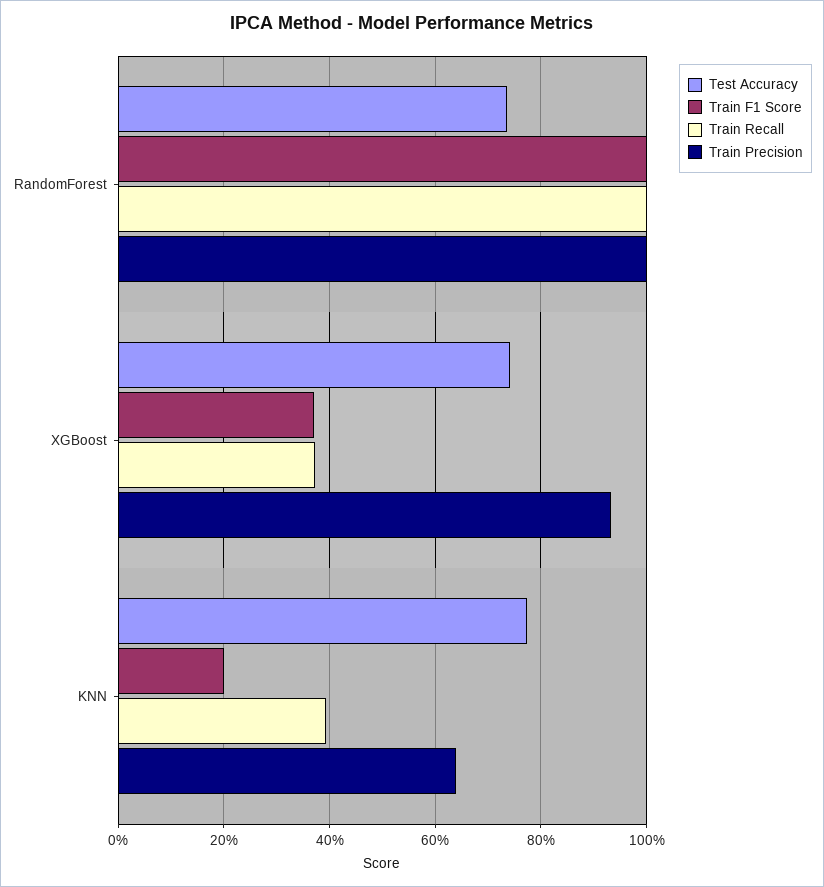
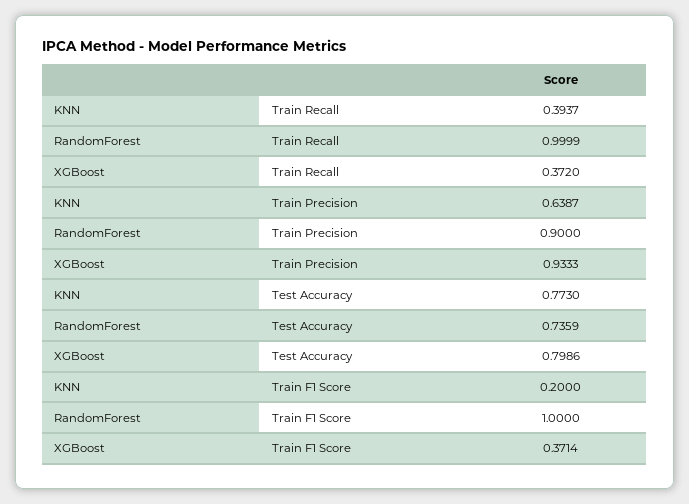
  {
    "Test Accuracy": {
      "RandomForest": 0.7359,
-     "XGBoost": 0.74,
+     "XGBoost": 0.7986,
      "KNN": 0.773
    },
    "Train F1 Score": {
      "RandomForest": 1,
      "XGBoost": 0.3714,
      "KNN": 0.2
    },
    "Train Recall": {
      "RandomForest": 0.9999,
      "XGBoost": 0.372,
      "KNN": 0.3937
    },
    "Train Precision": {
-     "RandomForest": 1,
+     "RandomForest": 0.9,
      "XGBoost": 0.9333,
      "KNN": 0.6387
    }
  }

